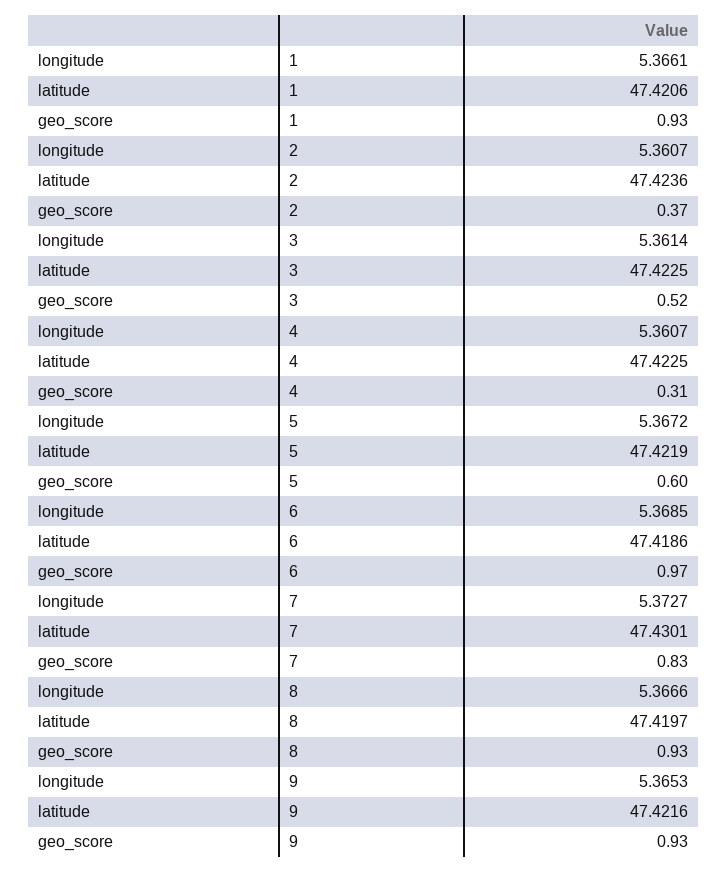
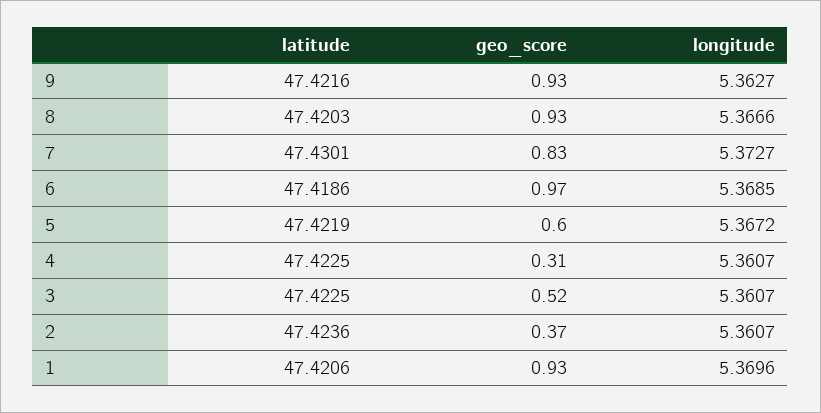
  {
    "longitude": {
-     "1": 5.3661,
+     "1": 5.3696,
      "2": 5.3607,
-     "3": 5.3614,
+     "3": 5.3607,
      "4": 5.3607,
      "5": 5.3672,
      "6": 5.3685,
      "7": 5.3727,
      "8": 5.3666,
-     "9": 5.3653
+     "9": 5.3627
    },
    "latitude": {
      "1": 47.4206,
      "2": 47.4236,
      "3": 47.4225,
      "4": 47.4225,
      "5": 47.4219,
      "6": 47.4186,
      "7": 47.4301,
-     "8": 47.4197,
+     "8": 47.4203,
      "9": 47.4216
    },
    "geo_score": {
      "1": 0.93,
      "2": 0.37,
      "3": 0.52,
      "4": 0.31,
      "5": 0.6,
      "6": 0.97,
      "7": 0.83,
      "8": 0.93,
      "9": 0.93
    }
  }

